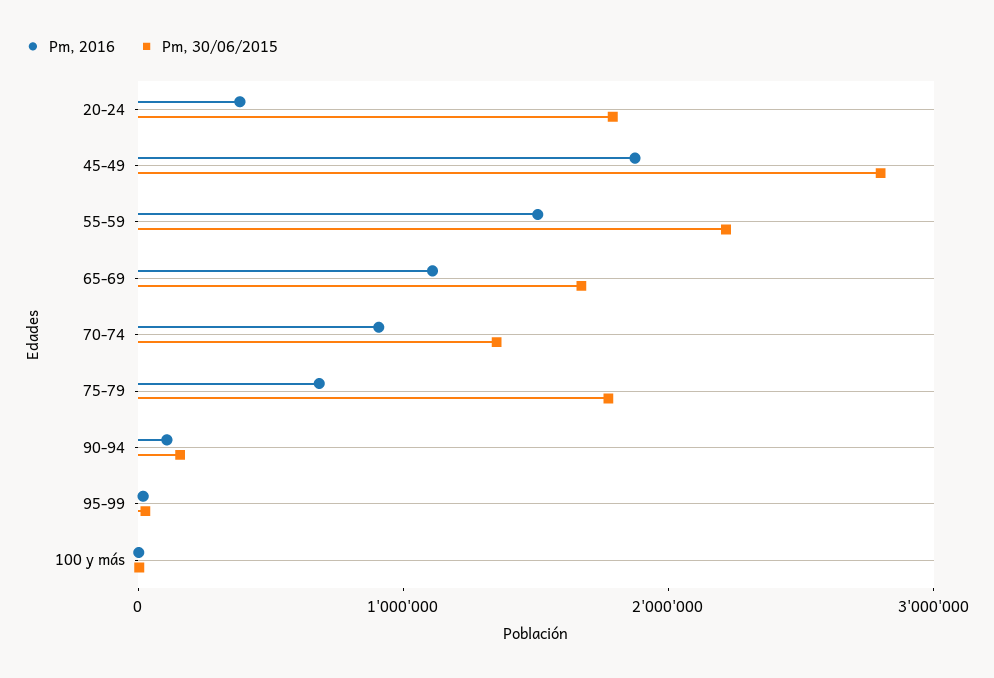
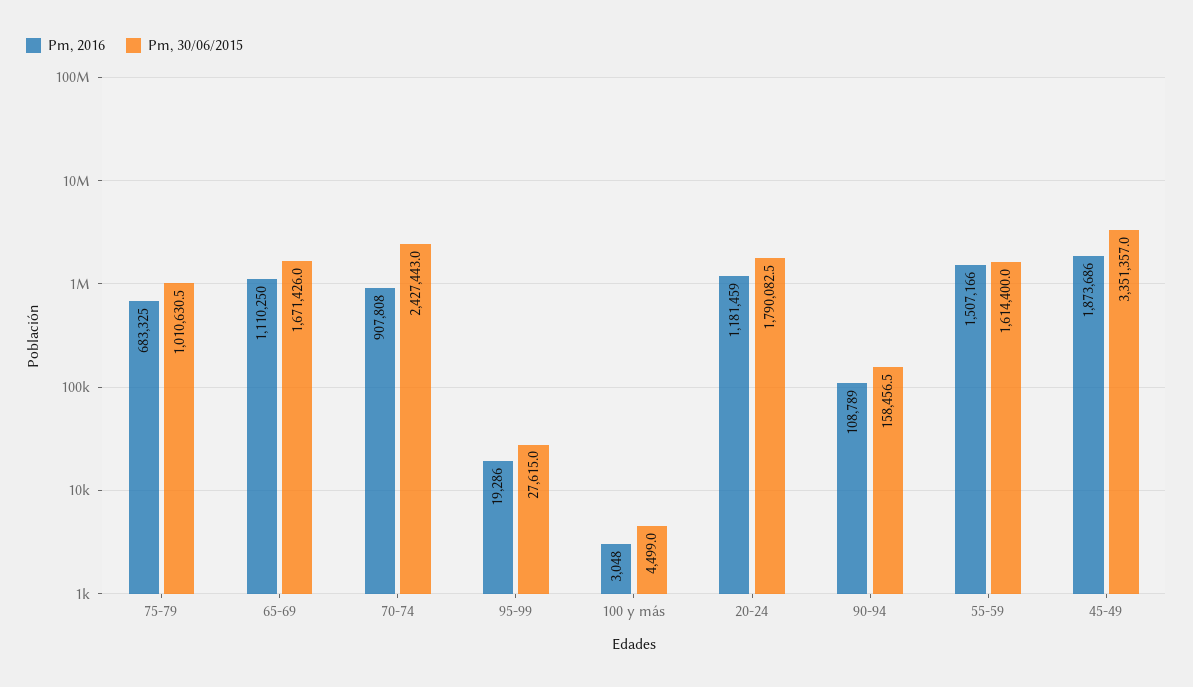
  {
    "Pm, 2016": {
-     "20-24": 400000,
+     "20-24": 1181459,
      "45-49": 1873686,
      "55-59": 1507166,
      "65-69": 1110250,
      "70-74": 907808,
      "75-79": 683325,
      "90-94": 108789,
      "95-99": 19286,
      "100 y más": 3048
    },
    "Pm, 30/06/2015": {
      "20-24": 1790082.5,
-     "45-49": 2800000,
+     "45-49": 3351357,
-     "55-59": 2200000,
+     "55-59": 1614400,
      "65-69": 1671426,
-     "70-74": 1400000,
+     "70-74": 2427443,
-     "75-79": 1800000,
+     "75-79": 1010630.5,
      "90-94": 158456.5,
      "95-99": 27615,
      "100 y más": 4499
    }
  }

